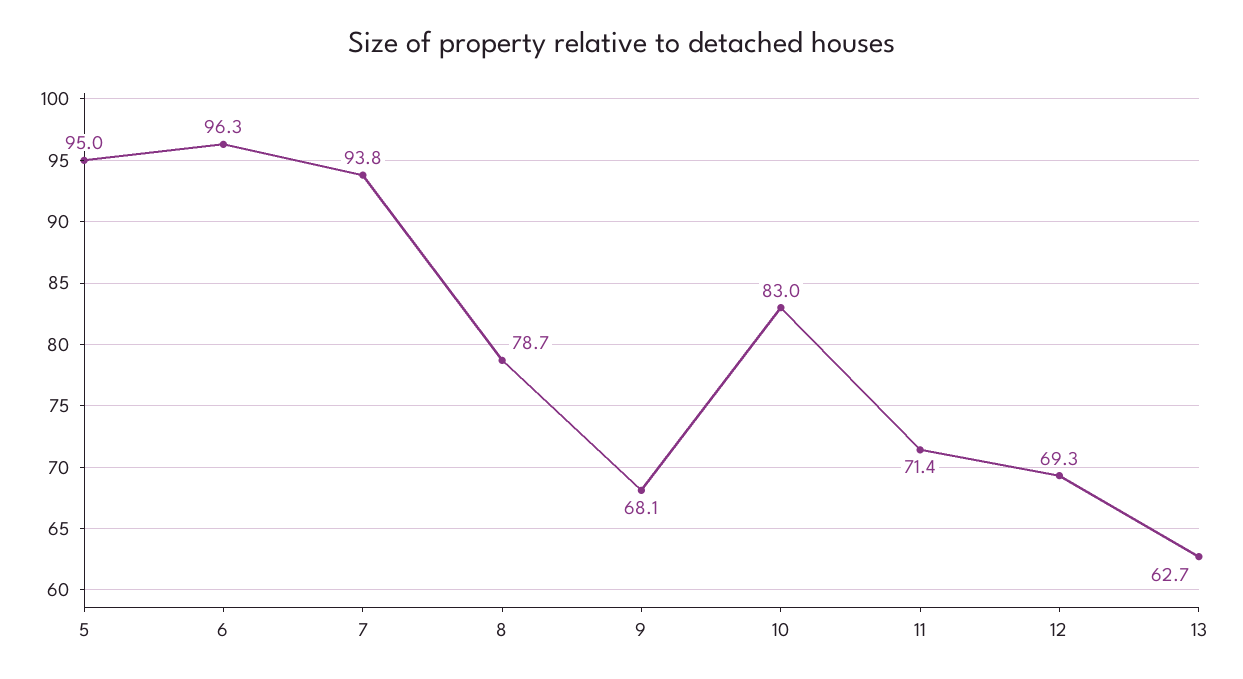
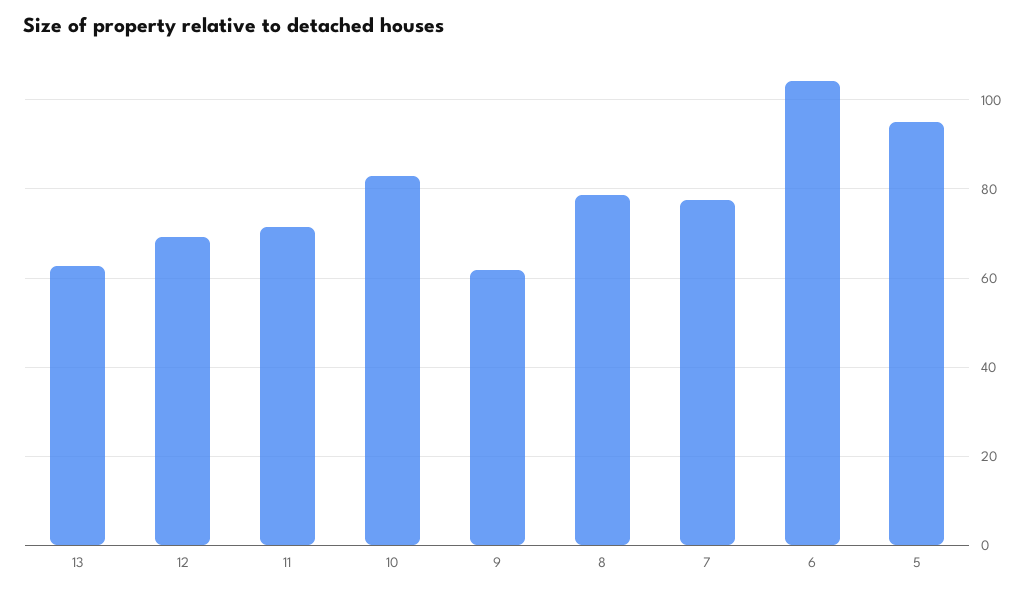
  {
    "5": 95,
-   "6": 96.3,
+   "6": 104,
-   "7": 93.8,
+   "7": 78,
    "8": 78.7,
-   "9": 68.1,
+   "9": 62,
    "10": 83,
    "11": 71.4,
    "12": 69.3,
    "13": 62.7
  }

